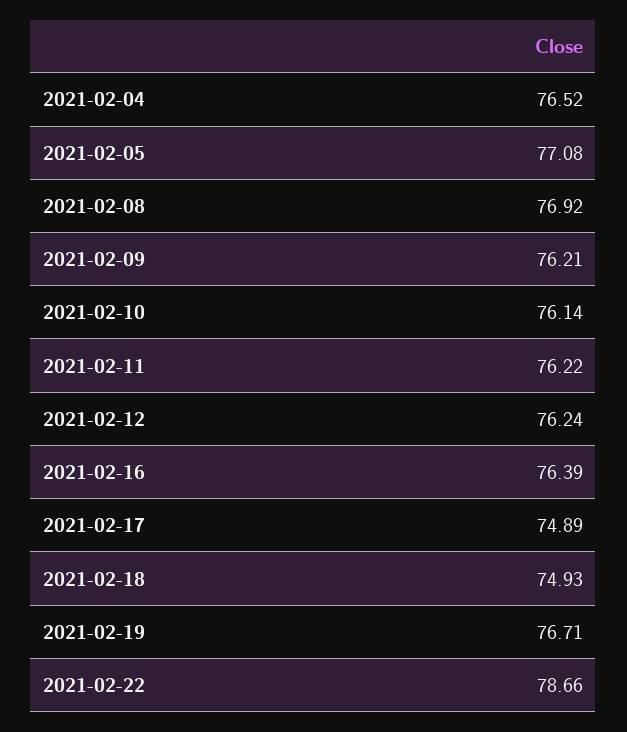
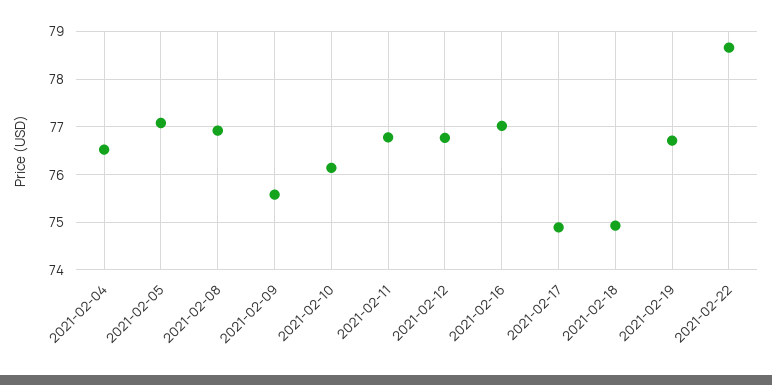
  {
    "2021-02-04": 76.52,
    "2021-02-05": 77.08,
    "2021-02-08": 76.92,
-   "2021-02-09": 76.21,
+   "2021-02-09": 75.6,
    "2021-02-10": 76.14,
-   "2021-02-11": 76.22,
+   "2021-02-11": 76.8,
-   "2021-02-12": 76.24,
+   "2021-02-12": 76.8,
-   "2021-02-16": 76.39,
+   "2021-02-16": 77,
    "2021-02-17": 74.89,
    "2021-02-18": 74.93,
    "2021-02-19": 76.71,
    "2021-02-22": 78.66
  }

